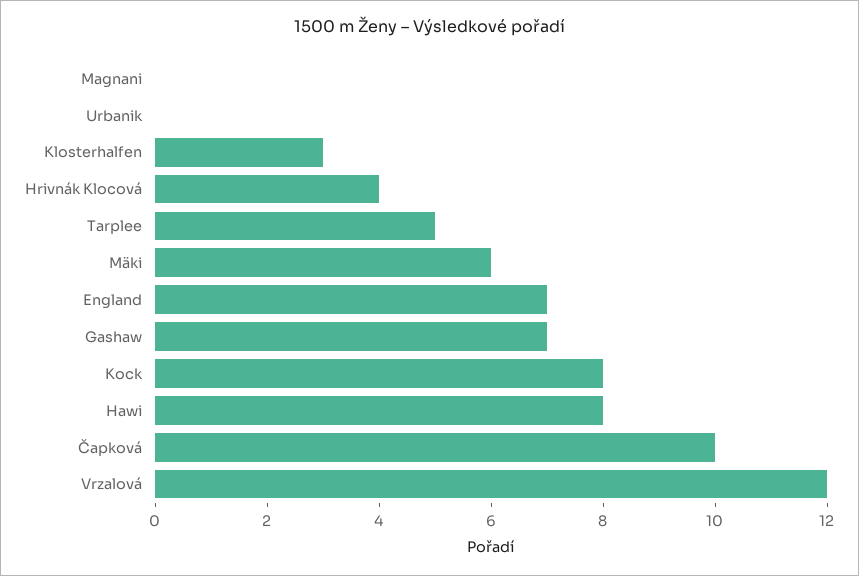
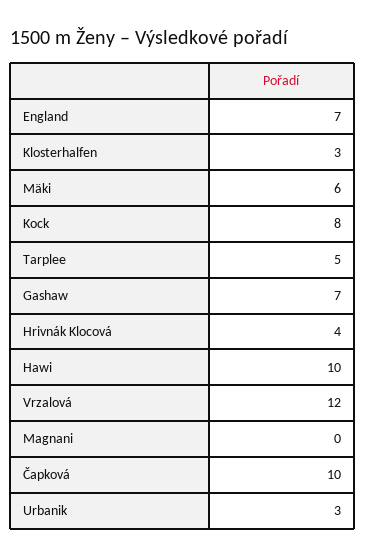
  {
    "Magnani": 0,
-   "Urbanik": 0,
+   "Urbanik": 3,
    "Klosterhalfen": 3,
    "Hrivnák Klocová": 4,
    "Tarplee": 5,
    "Mäki": 6,
    "England": 7,
    "Gashaw": 7,
    "Kock": 8,
-   "Hawi": 8,
+   "Hawi": 10,
    "Čapková": 10,
    "Vrzalová": 12
  }

